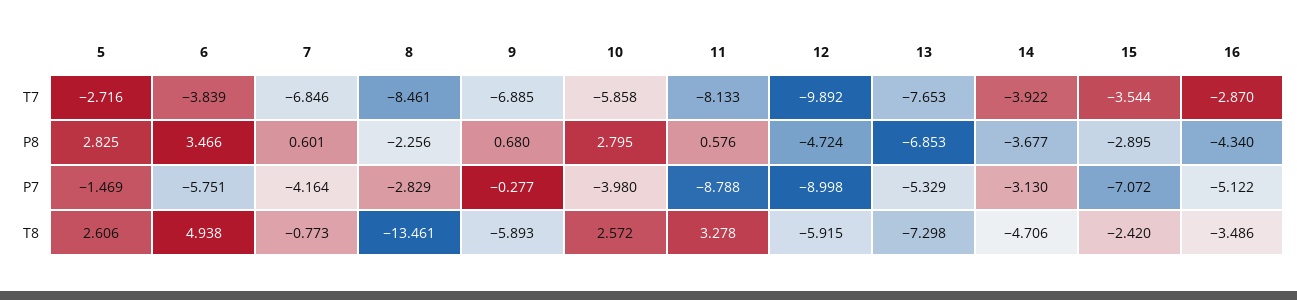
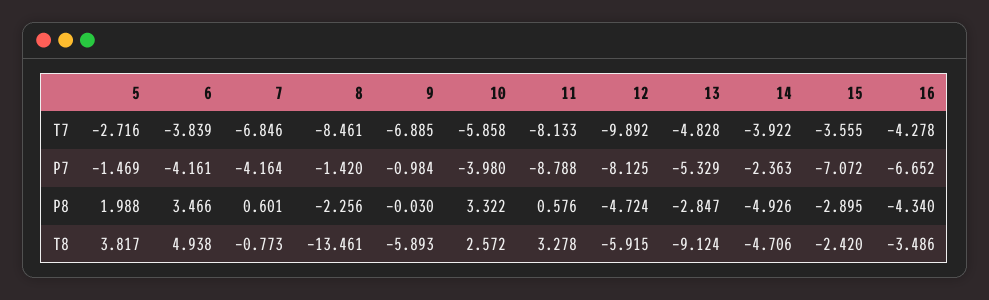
  {
    "5": {
      "T7": -2.716,
-     "P8": 2.825,
+     "P8": 1.988,
      "P7": -1.469,
-     "T8": 2.606
+     "T8": 3.817
    },
    "6": {
      "T7": -3.839,
      "P8": 3.466,
-     "P7": -5.751,
+     "P7": -4.161,
      "T8": 4.938
    },
    "7": {
      "T7": -6.846,
      "P8": 0.601,
      "P7": -4.164,
      "T8": -0.773
    },
    "8": {
      "T7": -8.461,
      "P8": -2.256,
-     "P7": -2.829,
+     "P7": -1.42,
      "T8": -13.461
    },
    "9": {
      "T7": -6.885,
-     "P8": 0.68,
+     "P8": -0.03,
-     "P7": -0.277,
+     "P7": -0.984,
      "T8": -5.893
    },
    "10": {
      "T7": -5.858,
-     "P8": 2.795,
+     "P8": 3.322,
      "P7": -3.98,
      "T8": 2.572
    },
    "11": {
      "T7": -8.133,
      "P8": 0.576,
      "P7": -8.788,
      "T8": 3.278
    },
    "12": {
      "T7": -9.892,
      "P8": -4.724,
-     "P7": -8.998,
+     "P7": -8.125,
      "T8": -5.915
    },
    "13": {
-     "T7": -7.653,
+     "T7": -4.828,
-     "P8": -6.853,
+     "P8": -2.847,
      "P7": -5.329,
-     "T8": -7.298
+     "T8": -9.124
    },
    "14": {
      "T7": -3.922,
-     "P8": -3.677,
+     "P8": -4.926,
-     "P7": -3.13,
+     "P7": -2.363,
      "T8": -4.706
    },
    "15": {
-     "T7": -3.544,
+     "T7": -3.555,
      "P8": -2.895,
      "P7": -7.072,
      "T8": -2.42
    },
    "16": {
-     "T7": -2.87,
+     "T7": -4.278,
      "P8": -4.34,
-     "P7": -5.122,
+     "P7": -6.652,
      "T8": -3.486
    }
  }

